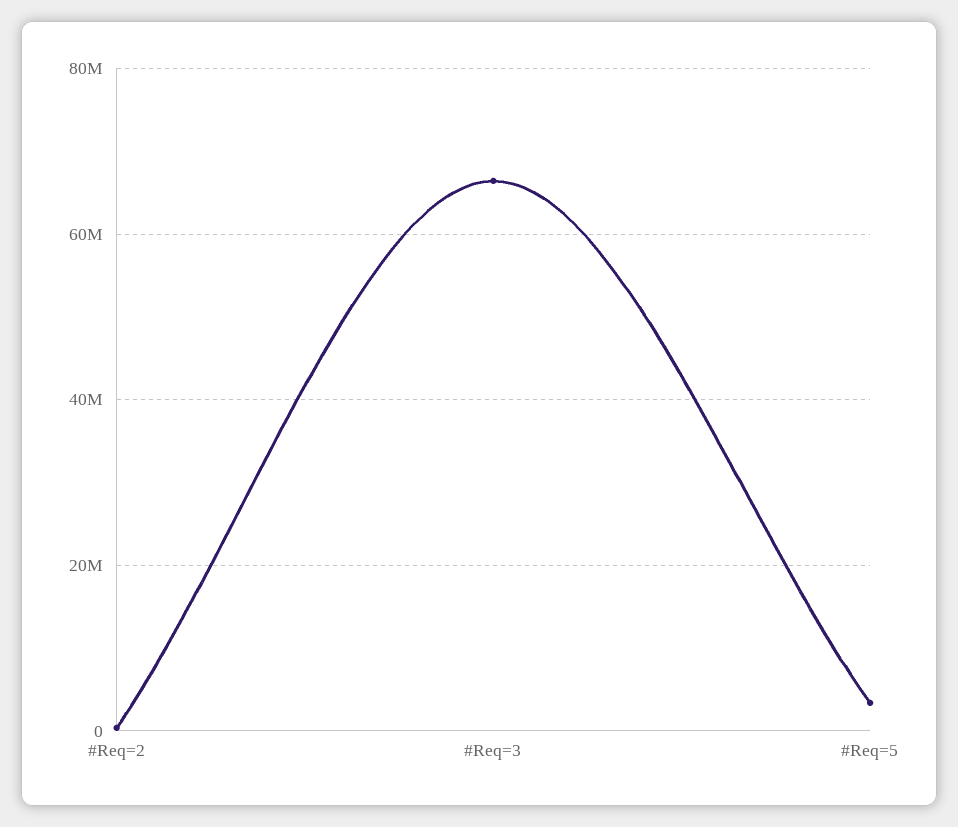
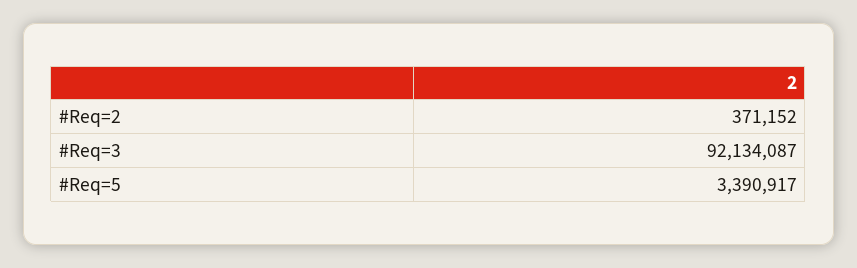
  {
    "#Req=2": 371152,
-   "#Req=3": 66000000,
+   "#Req=3": 92134087,
    "#Req=5": 3390917
  }

